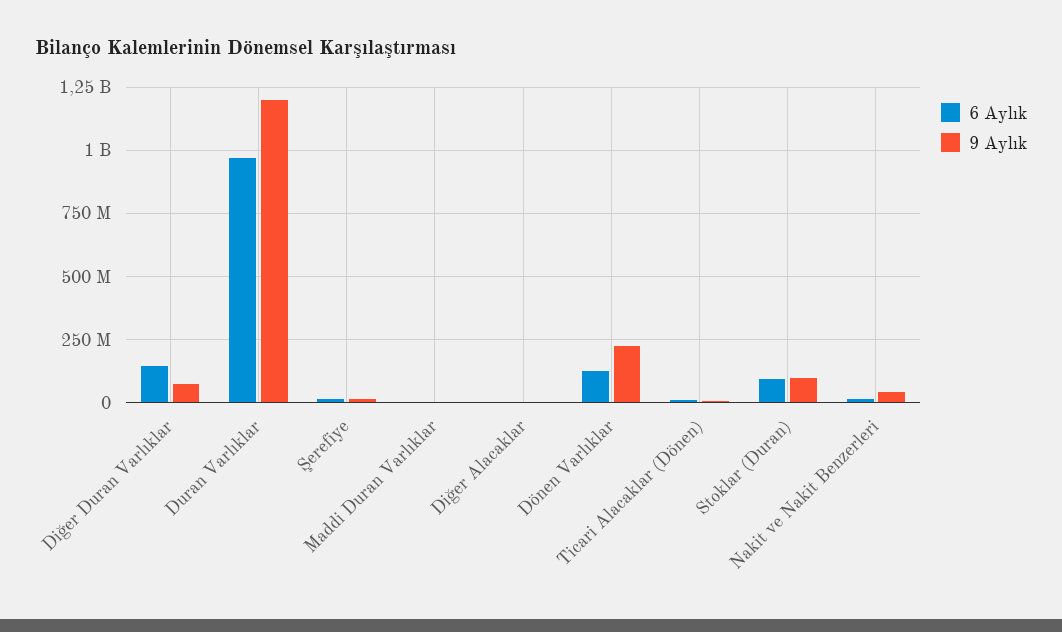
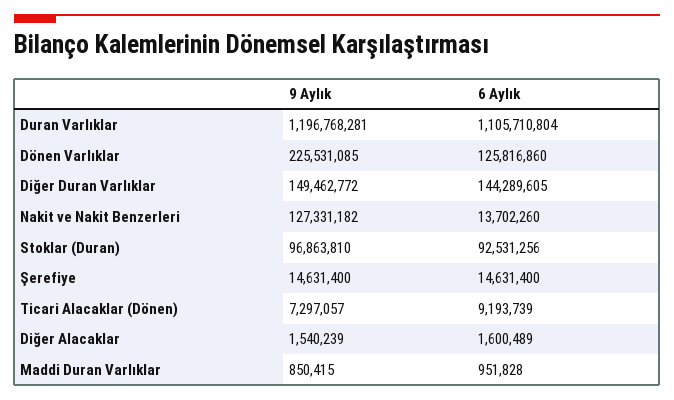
  {
    "6 Aylık": {
      "Diğer Duran Varlıklar": 144289605,
-     "Duran Varlıklar": 975000000,
+     "Duran Varlıklar": 1105710804,
      "Şerefiye": 14631400,
      "Maddi Duran Varlıklar": 951828,
      "Diğer Alacaklar": 1600489,
      "Dönen Varlıklar": 125816860,
      "Ticari Alacaklar (Dönen)": 9193739,
      "Stoklar (Duran)": 92531256,
      "Nakit ve Nakit Benzerleri": 13702260
    },
    "9 Aylık": {
-     "Diğer Duran Varlıklar": 75000000,
+     "Diğer Duran Varlıklar": 149462772,
      "Duran Varlıklar": 1196768281,
      "Şerefiye": 14631400,
      "Maddi Duran Varlıklar": 850415,
      "Diğer Alacaklar": 1540239,
      "Dönen Varlıklar": 225531085,
      "Ticari Alacaklar (Dönen)": 7297057,
      "Stoklar (Duran)": 96863810,
-     "Nakit ve Nakit Benzerleri": 50000000
+     "Nakit ve Nakit Benzerleri": 127331182
    }
  }

